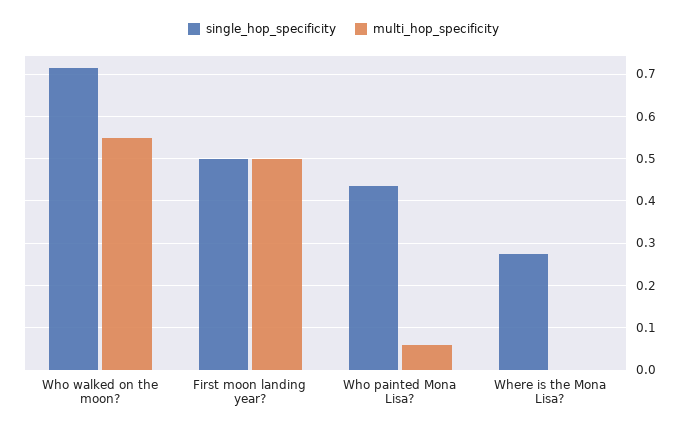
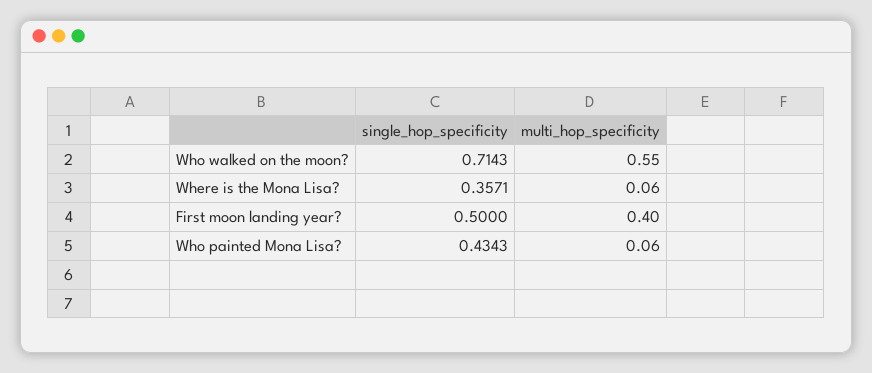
  {
    "single_hop_specificity": {
      "Who walked on the moon?": 0.7143,
      "First moon landing year?": 0.5,
      "Who painted Mona Lisa?": 0.4343,
-     "Where is the Mona Lisa?": 0.28
+     "Where is the Mona Lisa?": 0.3571
    },
    "multi_hop_specificity": {
      "Who walked on the moon?": 0.55,
-     "First moon landing year?": 0.5,
+     "First moon landing year?": 0.4,
      "Who painted Mona Lisa?": 0.06,
-     "Where is the Mona Lisa?": 0
+     "Where is the Mona Lisa?": 0.06
    }
  }

